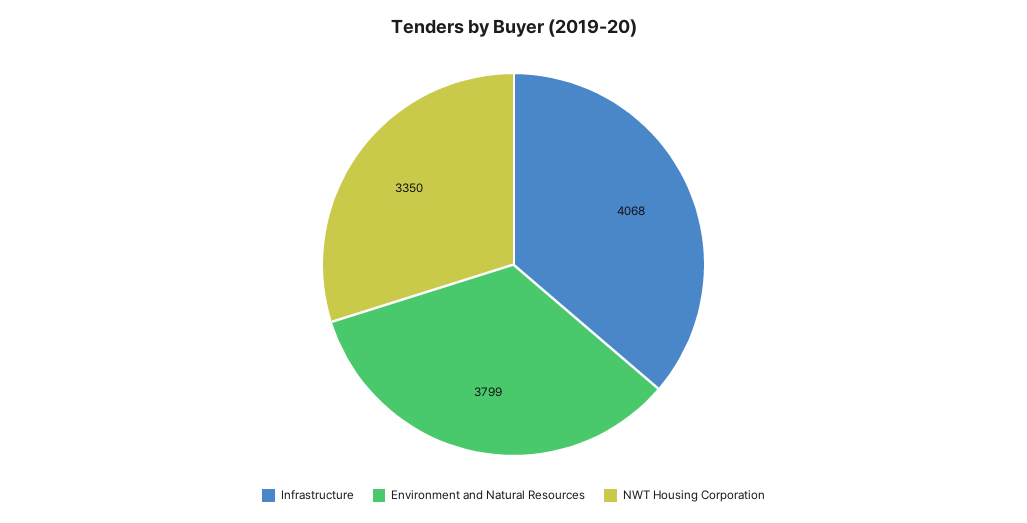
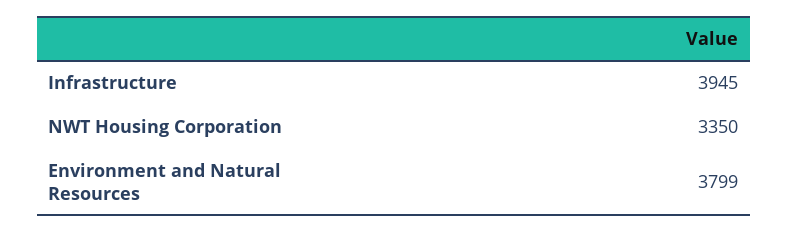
  {
-   "Infrastructure": 4068,
+   "Infrastructure": 3945,
    "Environment and Natural Resources": 3799,
    "NWT Housing Corporation": 3350
  }

